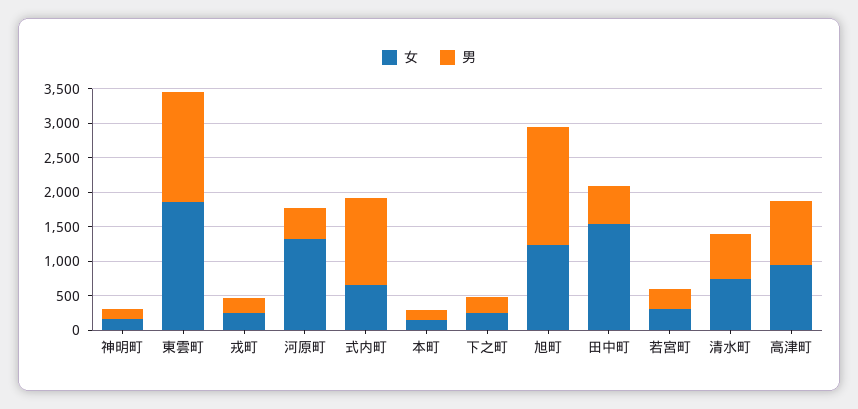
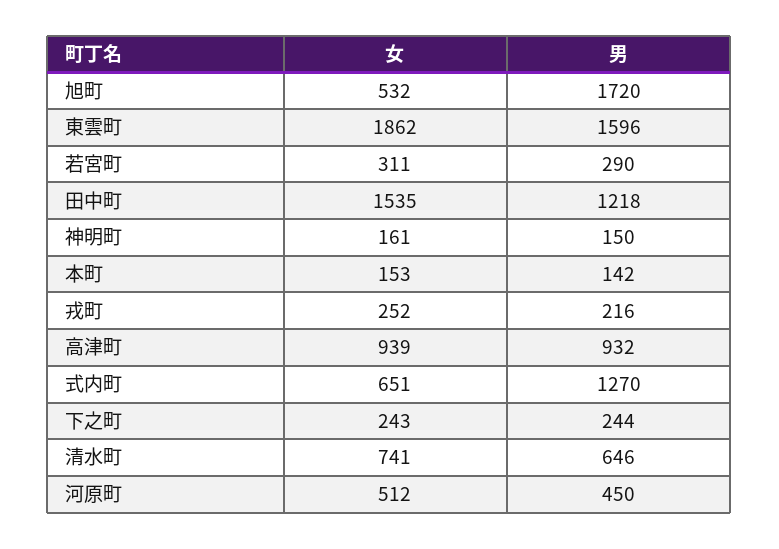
  {
    "女": {
      "神明町": 161,
      "東雲町": 1862,
      "戎町": 252,
-     "河原町": 1250,
+     "河原町": 512,
      "式内町": 651,
      "本町": 153,
      "下之町": 243,
-     "旭町": 1250,
+     "旭町": 532,
      "田中町": 1535,
      "若宮町": 311,
      "清水町": 741,
      "高津町": 939
    },
    "男": {
      "神明町": 150,
      "東雲町": 1596,
      "戎町": 216,
      "河原町": 450,
      "式内町": 1270,
      "本町": 142,
      "下之町": 244,
      "旭町": 1720,
-     "田中町": 500,
+     "田中町": 1218,
      "若宮町": 290,
      "清水町": 646,
      "高津町": 932
    }
  }

